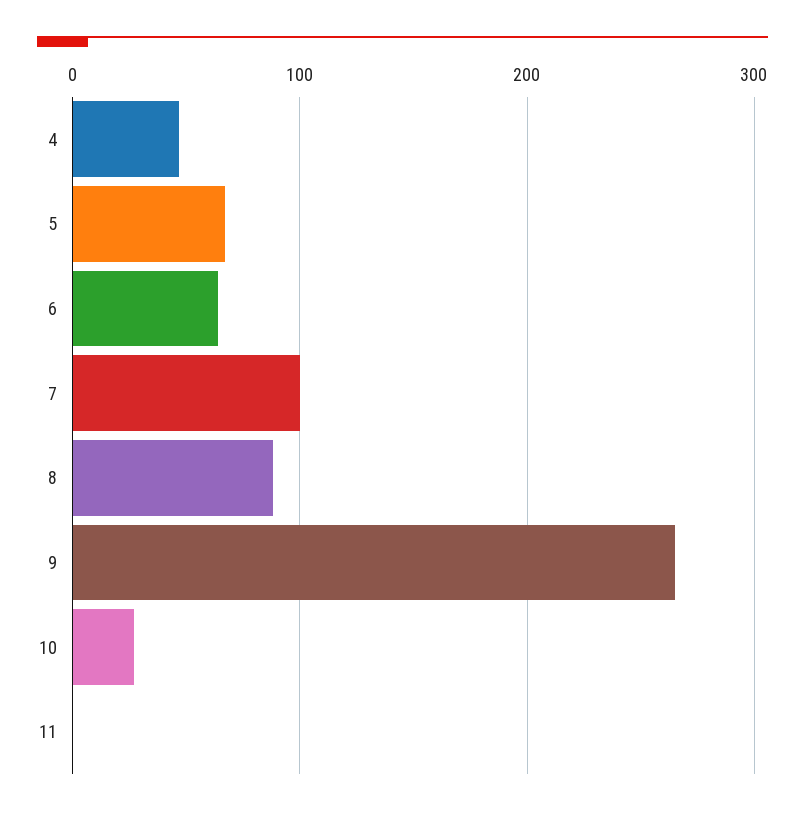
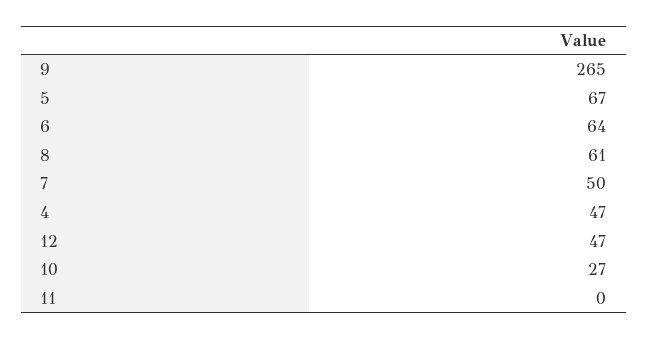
  {
    "4": 47,
    "5": 67,
    "6": 64,
-   "7": 100,
+   "7": 50,
-   "8": 90,
+   "8": 61,
    "9": 265,
    "10": 27,
-   "11": 0
+   "11": 0,
+   "12": 47
  }

